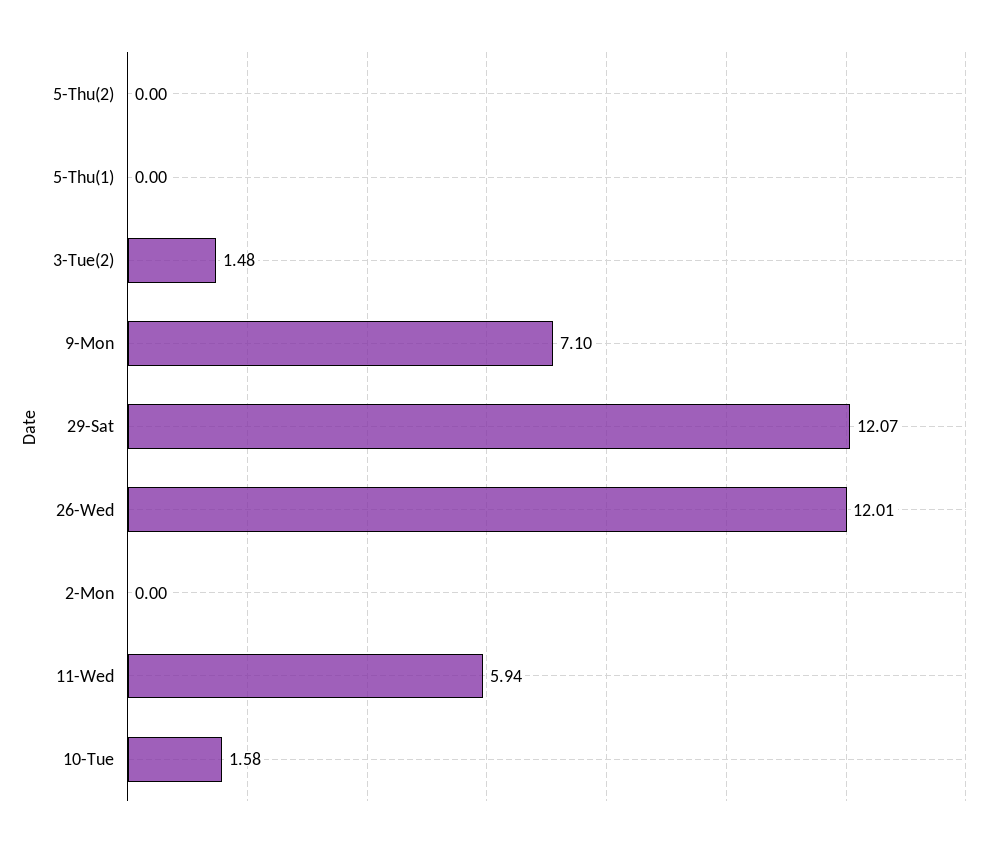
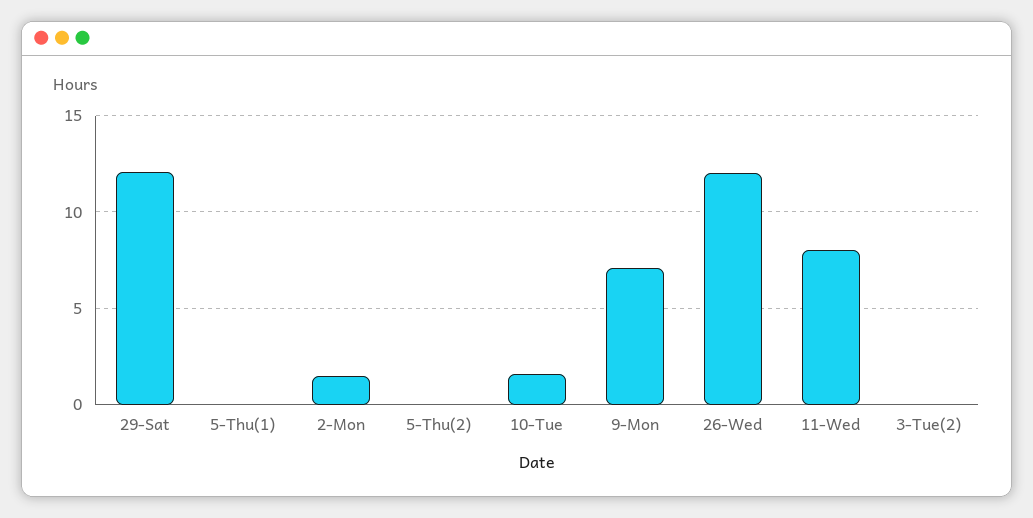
  {
    "5-Thu(2)": 0,
    "5-Thu(1)": 0,
-   "3-Tue(2)": 1.48,
+   "3-Tue(2)": 0,
    "9-Mon": 7.1,
    "29-Sat": 12.07,
    "26-Wed": 12.01,
-   "2-Mon": 0,
+   "2-Mon": 1.5,
-   "11-Wed": 5.94,
+   "11-Wed": 8,
    "10-Tue": 1.58
  }

